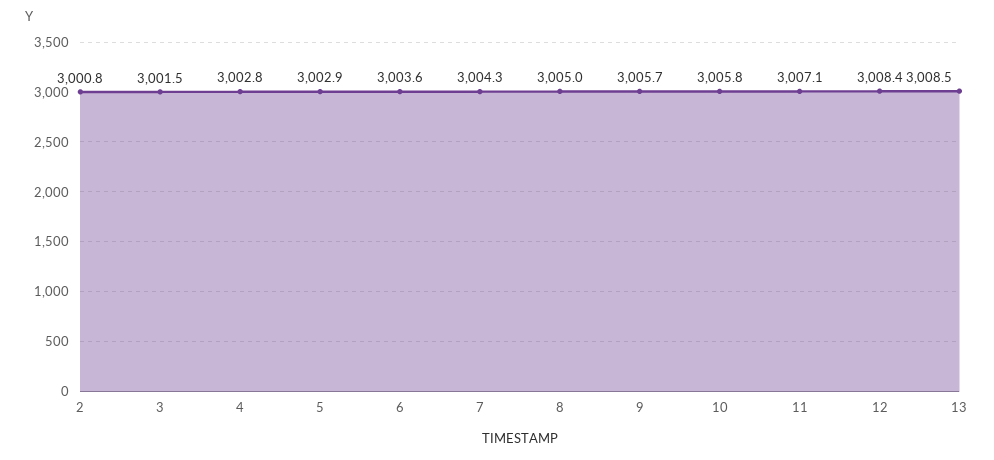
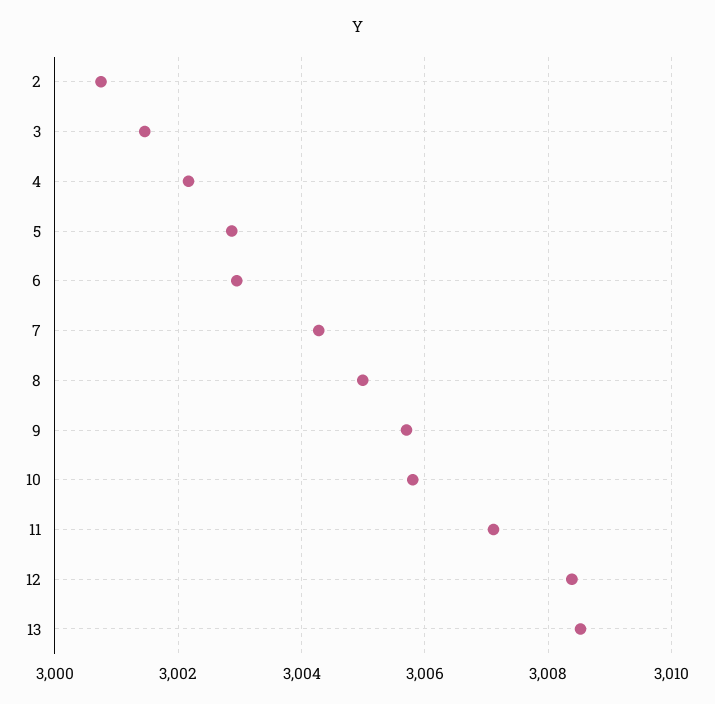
  {
    "2": 3000.8,
    "3": 3001.5,
-   "4": 3002.8,
+   "4": 3002.2,
    "5": 3002.9,
-   "6": 3003.6,
+   "6": 3003,
    "7": 3004.3,
    "8": 3005,
    "9": 3005.7,
    "10": 3005.8,
    "11": 3007.1,
    "12": 3008.4,
    "13": 3008.5
  }

